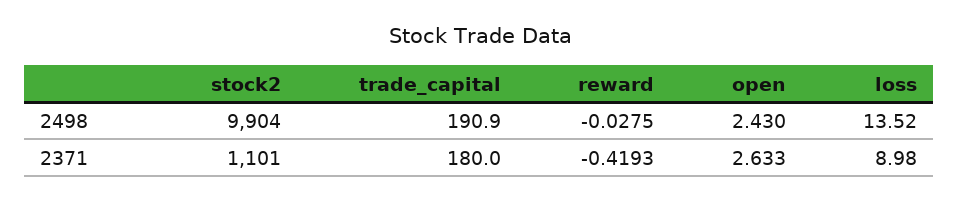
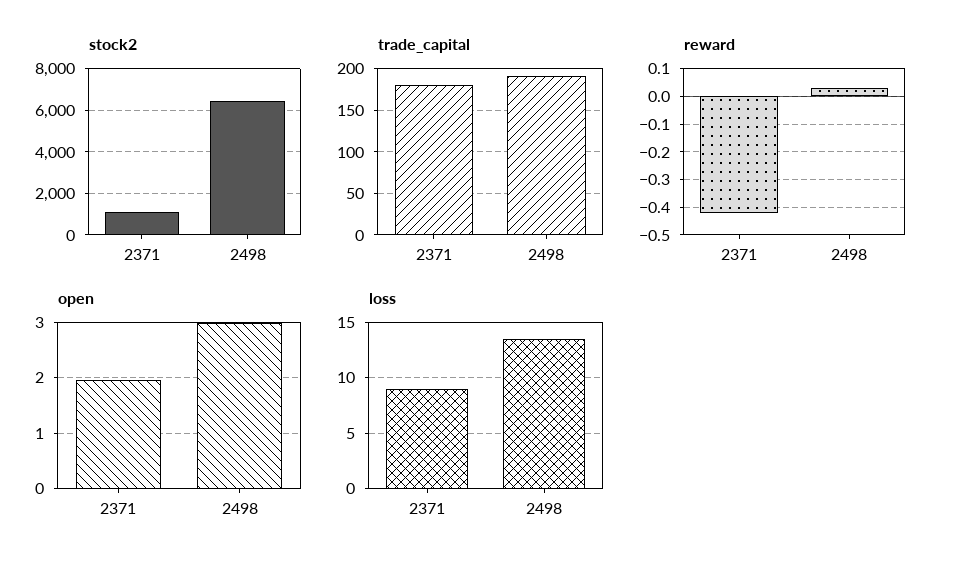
  {
    "stock2": {
-     "2498": 9904,
+     "2498": 6500,
      "2371": 1101
    },
    "trade_capital": {
      "2498": 190.9,
      "2371": 180
    },
    "reward": {
-     "2498": -0.0275,
+     "2498": 0.025,
      "2371": -0.4193
    },
    "open": {
-     "2498": 2.43,
+     "2498": 3,
-     "2371": 2.633
+     "2371": 2
    },
    "loss": {
      "2498": 13.52,
      "2371": 8.98
    }
  }

